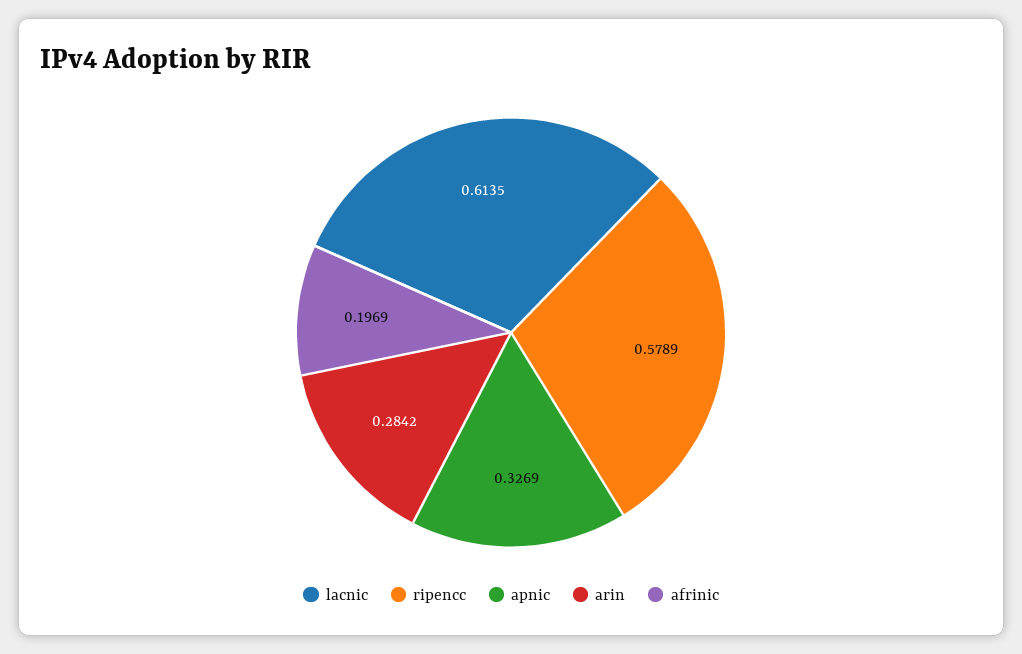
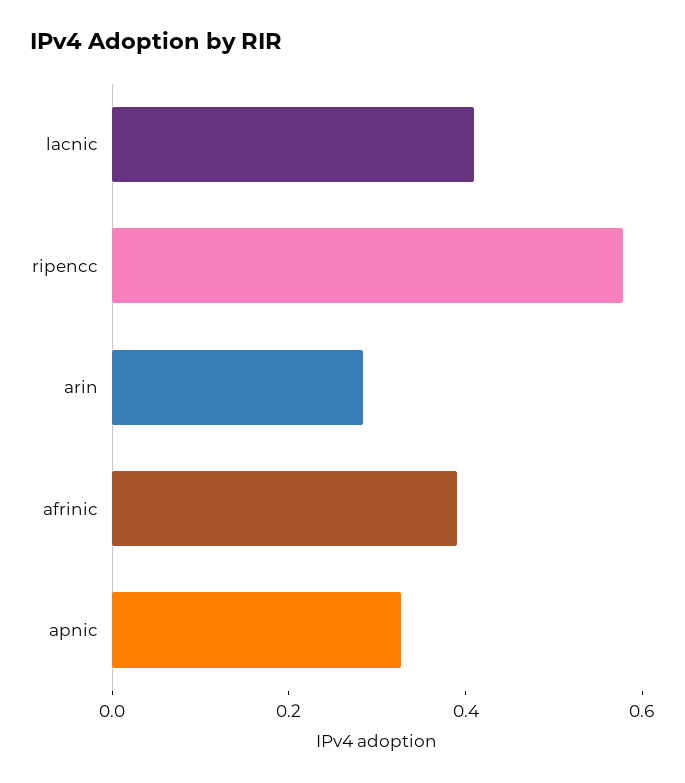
  {
-   "lacnic": 0.6135,
+   "lacnic": 0.4,
    "ripencc": 0.5789,
    "apnic": 0.3269,
    "arin": 0.2842,
-   "afrinic": 0.1969
+   "afrinic": 0.4
  }

